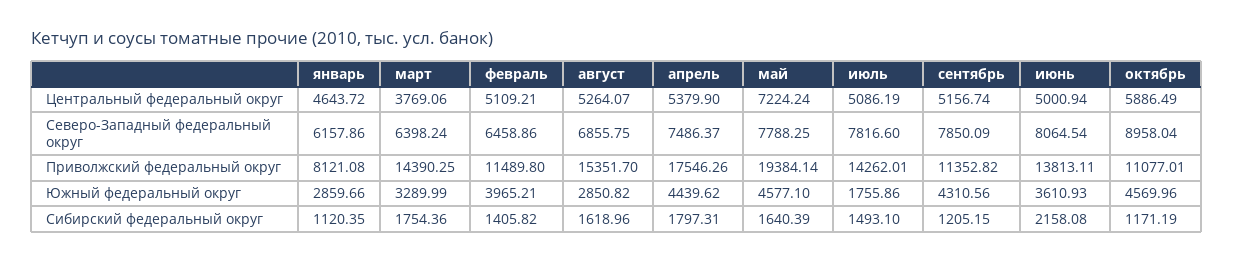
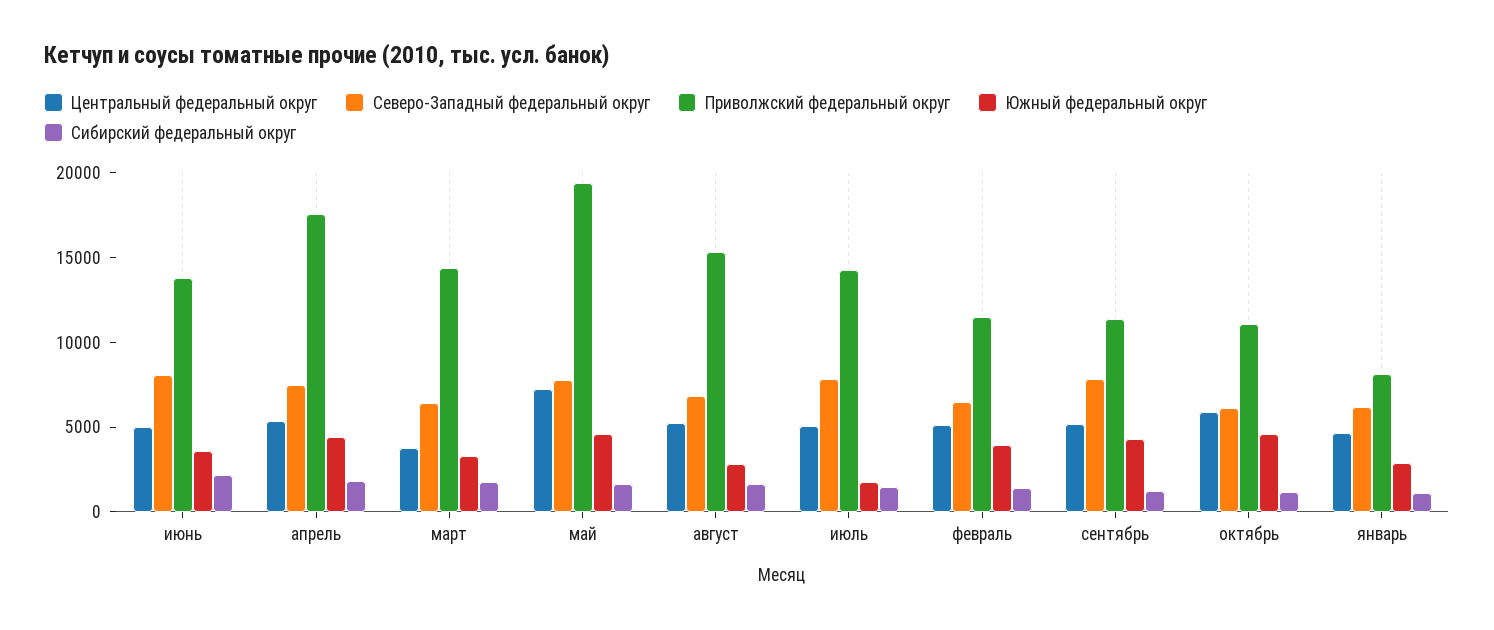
  {
    "Центральный федеральный округ": {
      "январь": 4643.72,
      "март": 3769.06,
      "февраль": 5109.21,
      "август": 5264.07,
      "апрель": 5379.9,
      "май": 7224.24,
      "июль": 5086.19,
      "сентябрь": 5156.74,
      "июнь": 5000.94,
      "октябрь": 5886.49
    },
    "Северо-Западный федеральный округ": {
      "январь": 6157.86,
      "март": 6398.24,
      "февраль": 6458.86,
      "август": 6855.75,
      "апрель": 7486.37,
      "май": 7788.25,
      "июль": 7816.6,
      "сентябрь": 7850.09,
      "июнь": 8064.54,
-     "октябрь": 8958.04
+     "октябрь": 6000
    },
    "Приволжский федеральный округ": {
      "январь": 8121.08,
      "март": 14390.25,
      "февраль": 11489.8,
      "август": 15351.7,
      "апрель": 17546.26,
      "май": 19384.14,
      "июль": 14262.01,
      "сентябрь": 11352.82,
      "июнь": 13813.11,
      "октябрь": 11077.01
    },
    "Южный федеральный округ": {
      "январь": 2859.66,
      "март": 3289.99,
      "февраль": 3965.21,
      "август": 2850.82,
      "апрель": 4439.62,
      "май": 4577.1,
      "июль": 1755.86,
      "сентябрь": 4310.56,
      "июнь": 3610.93,
      "октябрь": 4569.96
    },
    "Сибирский федеральный округ": {
      "январь": 1120.35,
      "март": 1754.36,
      "февраль": 1405.82,
      "август": 1618.96,
      "апрель": 1797.31,
      "май": 1640.39,
      "июль": 1493.1,
      "сентябрь": 1205.15,
      "июнь": 2158.08,
      "октябрь": 1171.19
    }
  }

